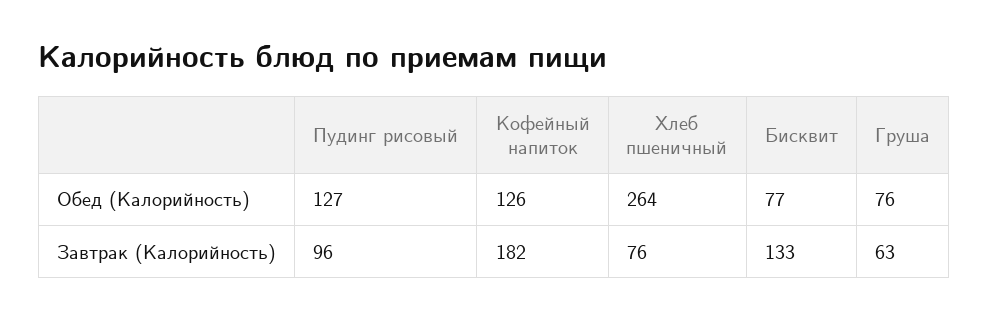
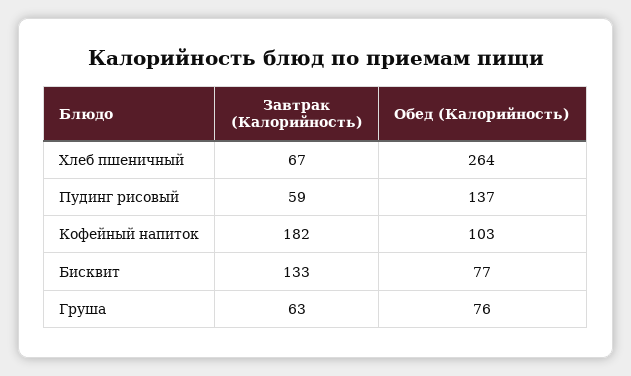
  {
    "Пудинг рисовый": {
-     "Обед (Калорийность)": 127,
+     "Обед (Калорийность)": 137,
-     "Завтрак (Калорийность)": 96
+     "Завтрак (Калорийность)": 59
    },
    "Кофейный напиток": {
-     "Обед (Калорийность)": 126,
+     "Обед (Калорийность)": 103,
      "Завтрак (Калорийность)": 182
    },
    "Хлеб пшеничный": {
      "Обед (Калорийность)": 264,
-     "Завтрак (Калорийность)": 76
+     "Завтрак (Калорийность)": 67
    },
    "Бисквит": {
      "Обед (Калорийность)": 77,
      "Завтрак (Калорийность)": 133
    },
    "Груша": {
      "Обед (Калорийность)": 76,
      "Завтрак (Калорийность)": 63
    }
  }

